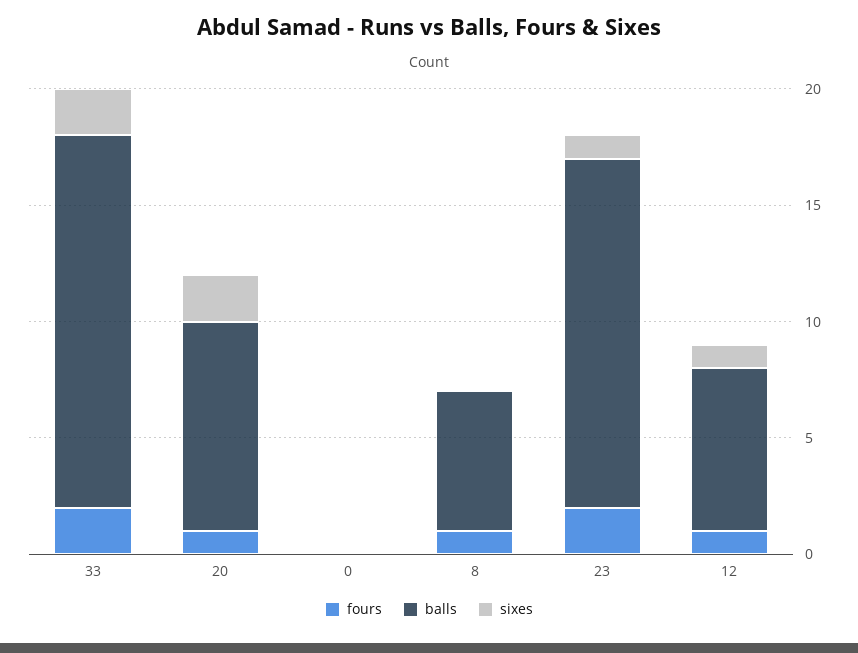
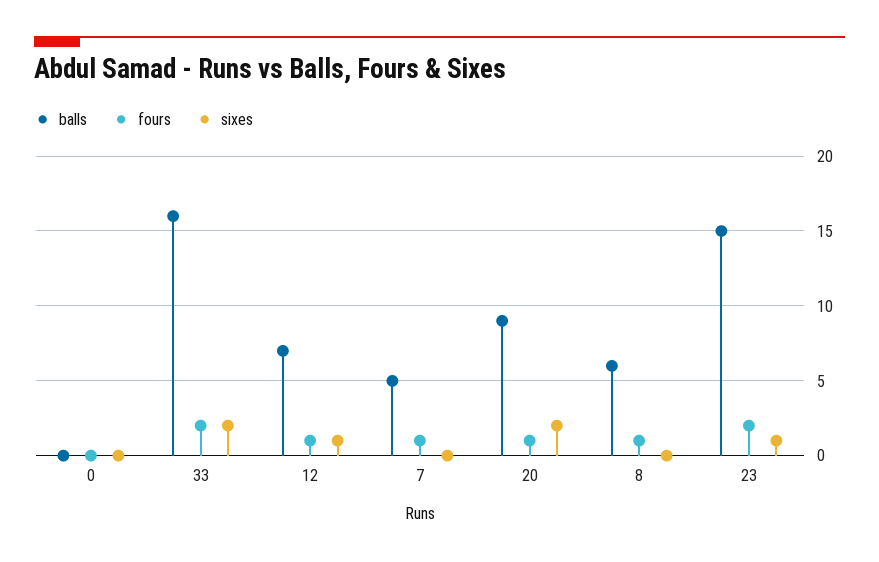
  {
    "fours": {
      "33": 2,
      "20": 1,
      "0": 0,
      "8": 1,
      "23": 2,
-     "12": 1
+     "12": 1,
+     "7": 1
    },
    "balls": {
      "33": 16,
      "20": 9,
      "0": 0,
      "8": 6,
      "23": 15,
-     "12": 7
+     "12": 7,
+     "7": 5
    },
    "sixes": {
      "33": 2,
      "20": 2,
      "0": 0,
      "8": 0,
      "23": 1,
-     "12": 1
+     "12": 1,
+     "7": 0
    }
  }

